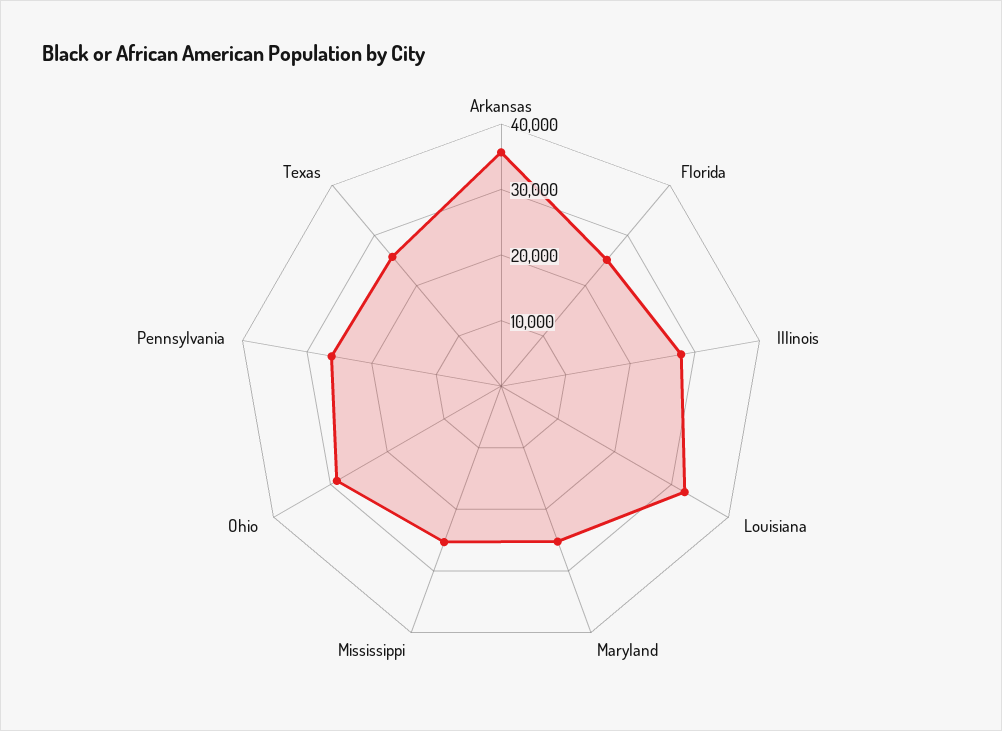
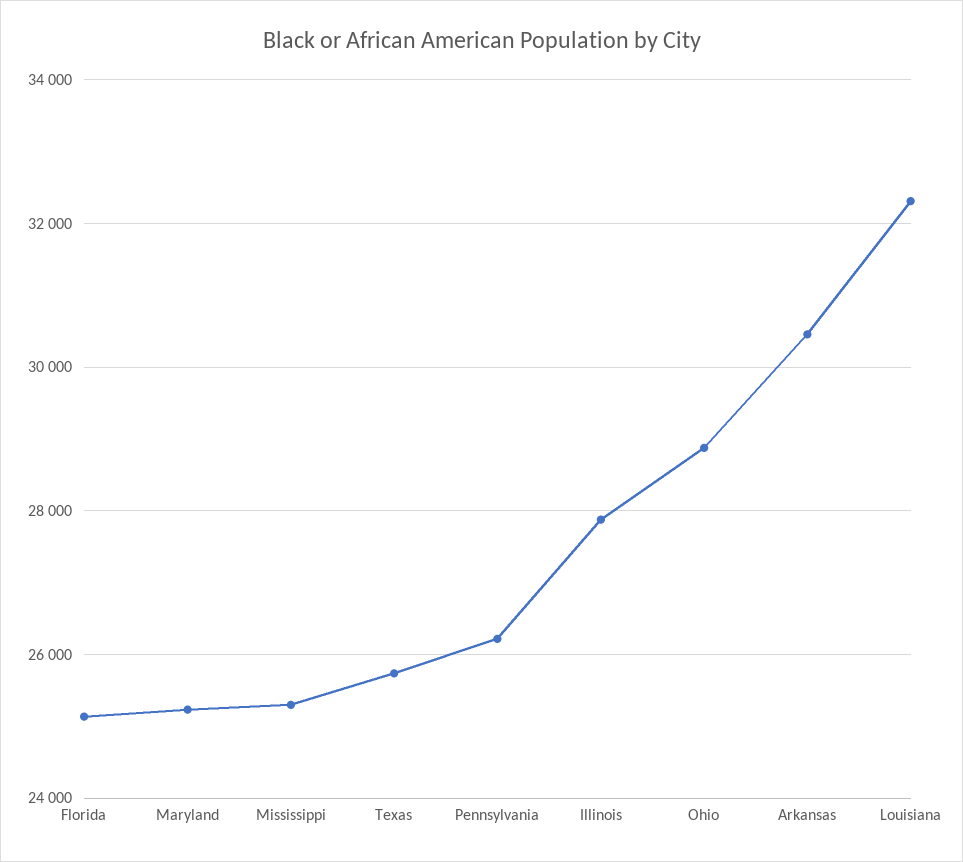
  {
-   "Arkansas": 36000,
+   "Arkansas": 30400,
    "Florida": 25200,
    "Illinois": 27800,
    "Louisiana": 32400,
    "Maryland": 25200,
    "Mississippi": 25200,
    "Ohio": 28800,
    "Pennsylvania": 26200,
    "Texas": 25800
  }

